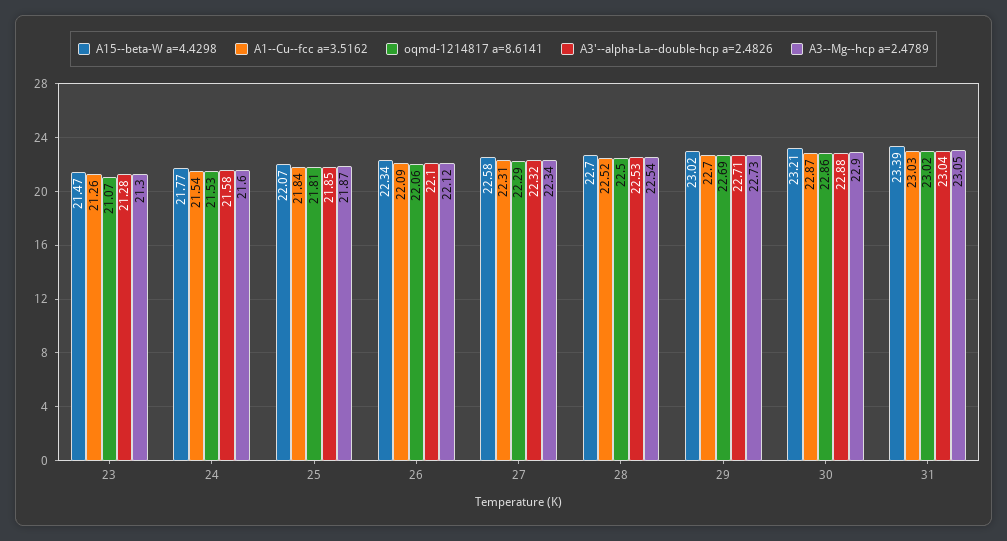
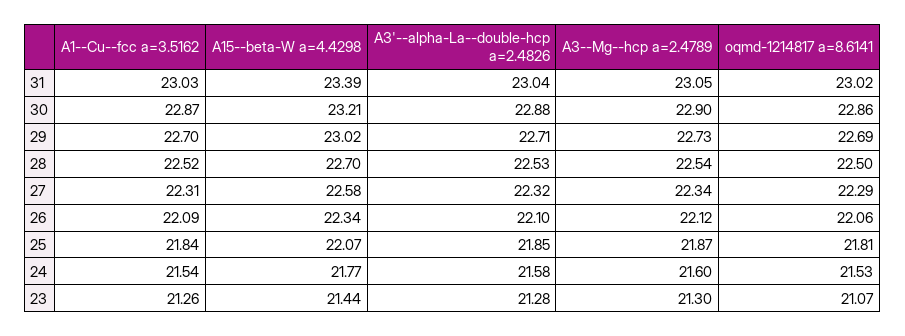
  {
    "A15--beta-W a=4.4298": {
-     "23": 21.47,
+     "23": 21.44,
      "24": 21.77,
      "25": 22.07,
      "26": 22.34,
      "27": 22.58,
      "28": 22.7,
      "29": 23.02,
      "30": 23.21,
      "31": 23.39
    },
    "A1--Cu--fcc a=3.5162": {
      "23": 21.26,
      "24": 21.54,
      "25": 21.84,
      "26": 22.09,
      "27": 22.31,
      "28": 22.52,
      "29": 22.7,
      "30": 22.87,
      "31": 23.03
    },
    "oqmd-1214817 a=8.6141": {
      "23": 21.07,
      "24": 21.53,
      "25": 21.81,
      "26": 22.06,
      "27": 22.29,
      "28": 22.5,
      "29": 22.69,
      "30": 22.86,
      "31": 23.02
    },
    "A3'--alpha-La--double-hcp a=2.4826": {
      "23": 21.28,
      "24": 21.58,
      "25": 21.85,
      "26": 22.1,
      "27": 22.32,
      "28": 22.53,
      "29": 22.71,
      "30": 22.88,
      "31": 23.04
    },
    "A3--Mg--hcp a=2.4789": {
      "23": 21.3,
      "24": 21.6,
      "25": 21.87,
      "26": 22.12,
      "27": 22.34,
      "28": 22.54,
      "29": 22.73,
      "30": 22.9,
      "31": 23.05
    }
  }

